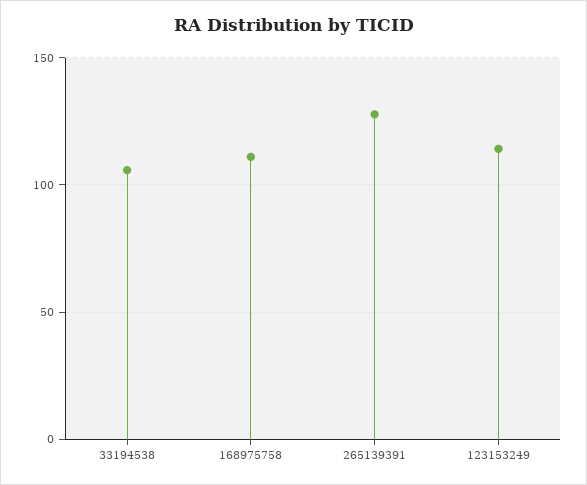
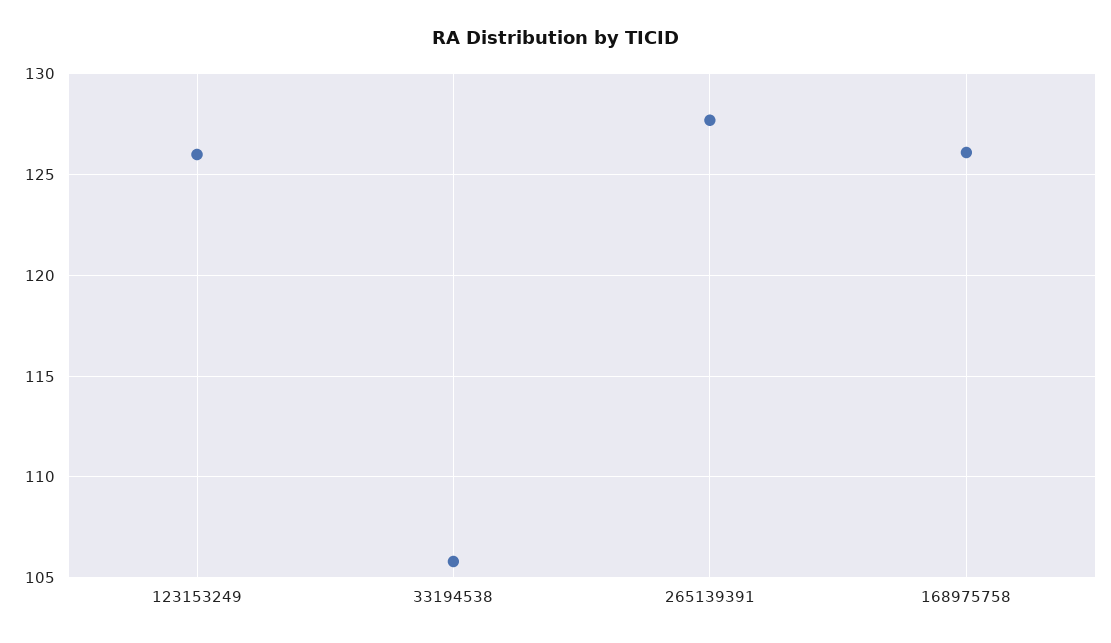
  {
    "33194538": 106,
-   "168975758": 110,
+   "168975758": 126,
    "265139391": 127.5,
-   "123153249": 115
+   "123153249": 126
  }

